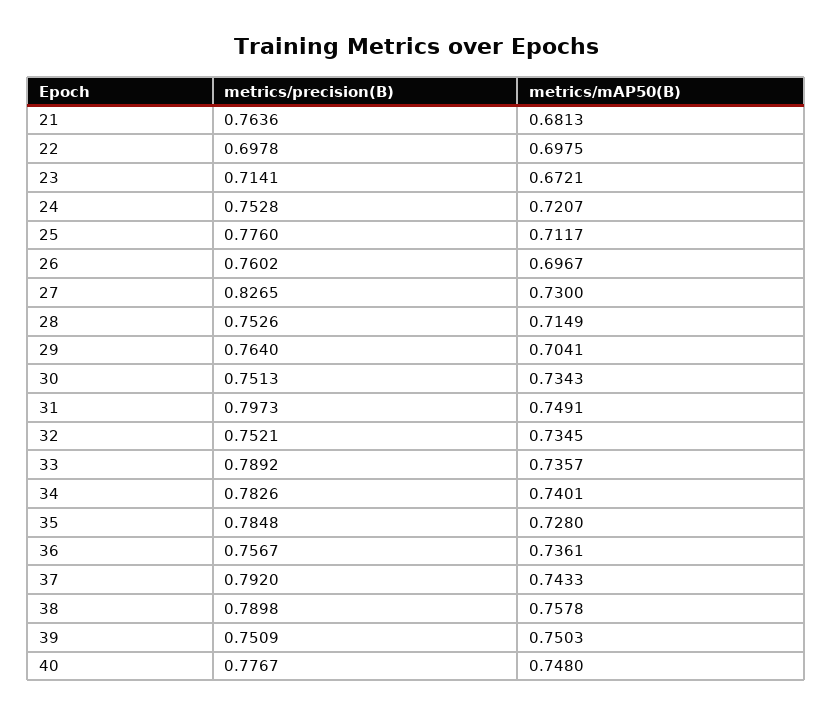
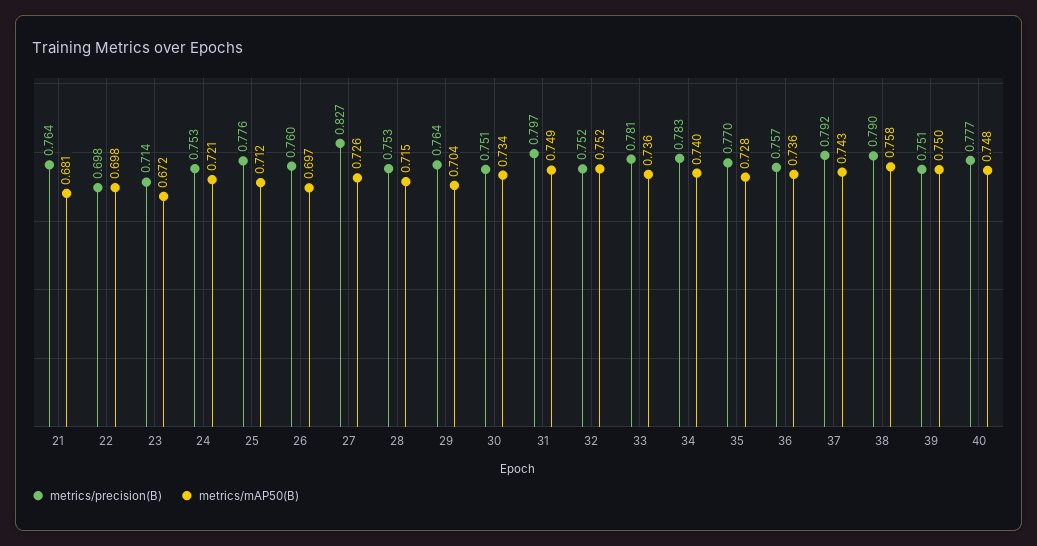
  {
    "metrics/precision(B)": {
      "21": 0.7636,
      "22": 0.6978,
      "23": 0.7141,
      "24": 0.7528,
      "25": 0.776,
      "26": 0.7602,
      "27": 0.8265,
      "28": 0.7526,
      "29": 0.764,
      "30": 0.7513,
      "31": 0.7973,
      "32": 0.7521,
-     "33": 0.7892,
+     "33": 0.781,
      "34": 0.7826,
-     "35": 0.7848,
+     "35": 0.77,
      "36": 0.7567,
      "37": 0.792,
      "38": 0.7898,
      "39": 0.7509,
      "40": 0.7767
    },
    "metrics/mAP50(B)": {
      "21": 0.6813,
      "22": 0.6975,
      "23": 0.6721,
      "24": 0.7207,
      "25": 0.7117,
      "26": 0.6967,
-     "27": 0.73,
+     "27": 0.726,
      "28": 0.7149,
      "29": 0.7041,
      "30": 0.7343,
      "31": 0.7491,
-     "32": 0.7345,
+     "32": 0.752,
      "33": 0.7357,
      "34": 0.7401,
      "35": 0.728,
      "36": 0.7361,
      "37": 0.7433,
      "38": 0.7578,
      "39": 0.7503,
      "40": 0.748
    }
  }

